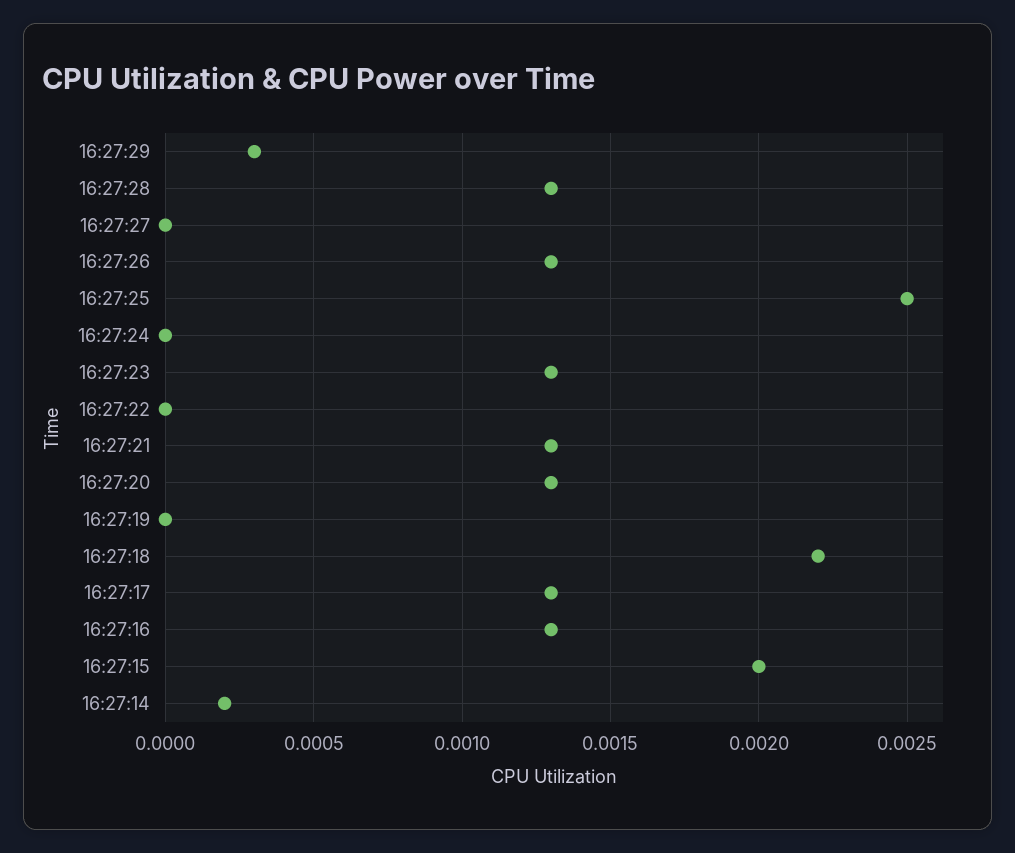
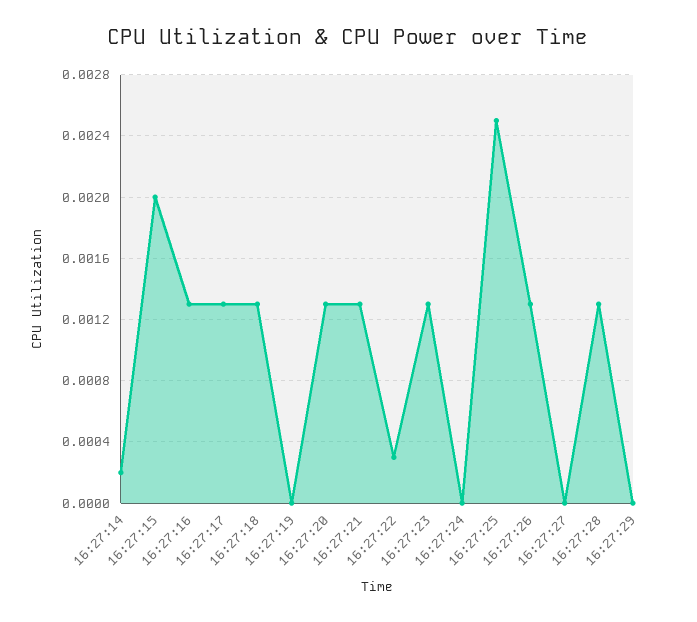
  {
-   "16:27:29": 0.0003,
+   "16:27:29": 0,
    "16:27:28": 0.0013,
    "16:27:27": 0,
    "16:27:26": 0.0013,
    "16:27:25": 0.0025,
    "16:27:24": 0,
    "16:27:23": 0.0013,
-   "16:27:22": 0,
+   "16:27:22": 0.0003,
    "16:27:21": 0.0013,
    "16:27:20": 0.0013,
    "16:27:19": 0,
-   "16:27:18": 0.0022,
+   "16:27:18": 0.0013,
    "16:27:17": 0.0013,
    "16:27:16": 0.0013,
    "16:27:15": 0.002,
    "16:27:14": 0.0002
  }

